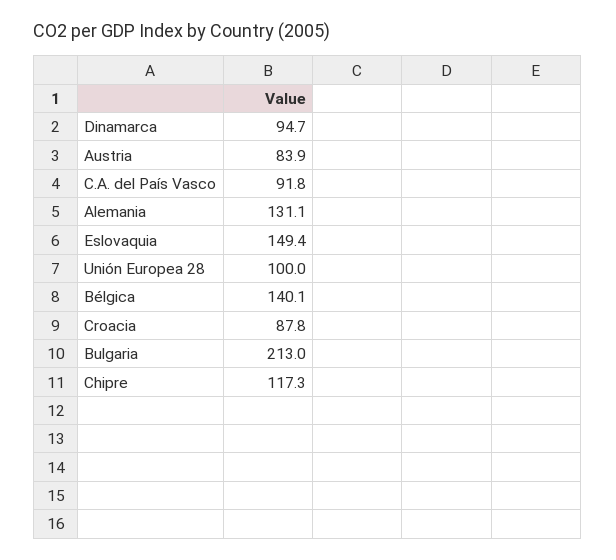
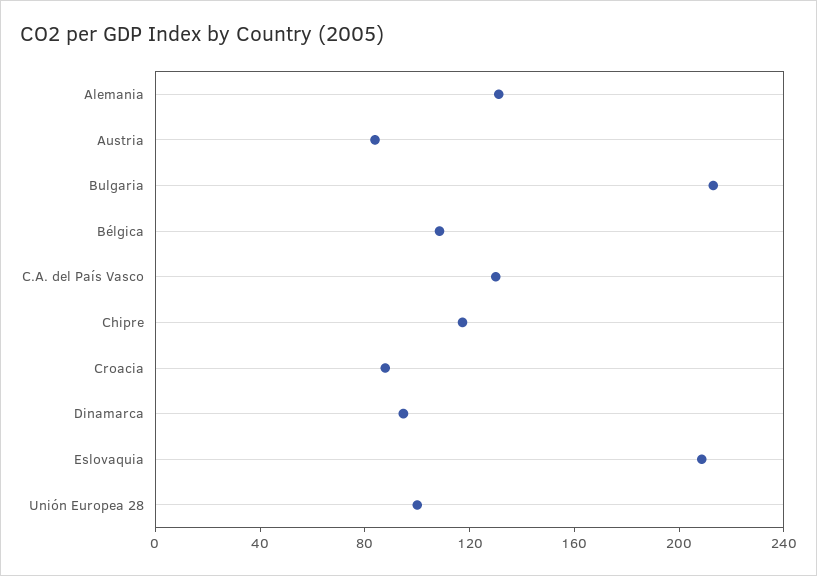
  {
    "Dinamarca": 94.7,
    "Austria": 83.9,
-   "C.A. del País Vasco": 91.8,
+   "C.A. del País Vasco": 130,
    "Alemania": 131.1,
-   "Eslovaquia": 149.4,
+   "Eslovaquia": 210,
    "Unión Europea 28": 100,
-   "Bélgica": 140.1,
+   "Bélgica": 110,
    "Croacia": 87.8,
    "Bulgaria": 213,
    "Chipre": 117.3
  }

